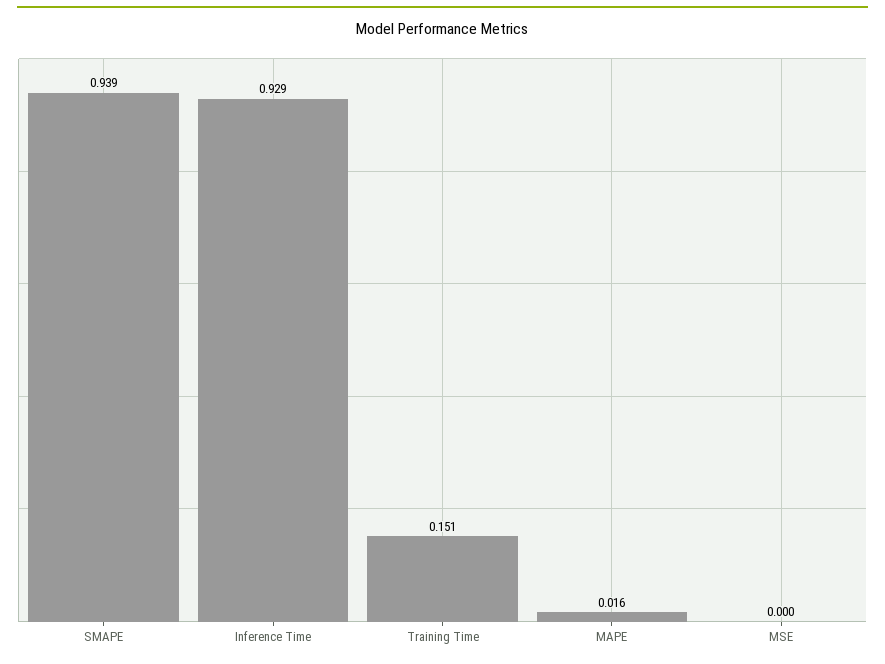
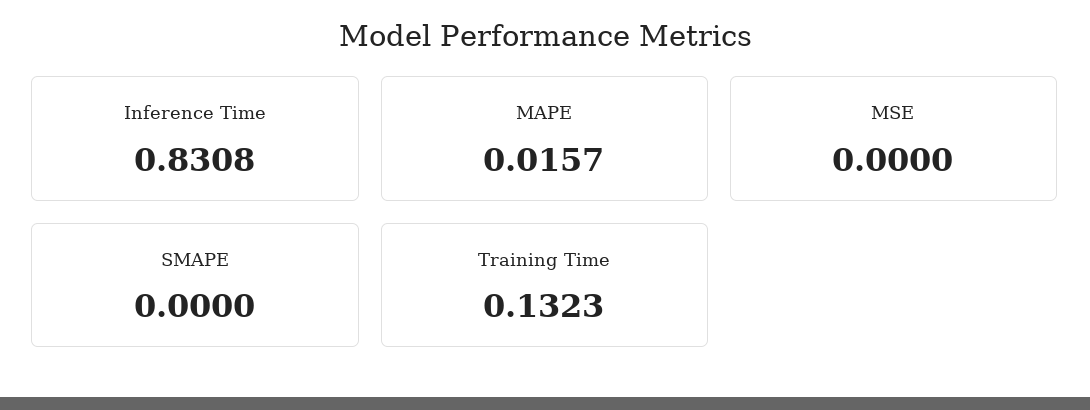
  {
-   "SMAPE": 0.939,
+   "SMAPE": 0,
-   "Inference Time": 0.929,
+   "Inference Time": 0.8308,
-   "Training Time": 0.151,
+   "Training Time": 0.1323,
    "MAPE": 0.0157,
    "MSE": 0
  }

